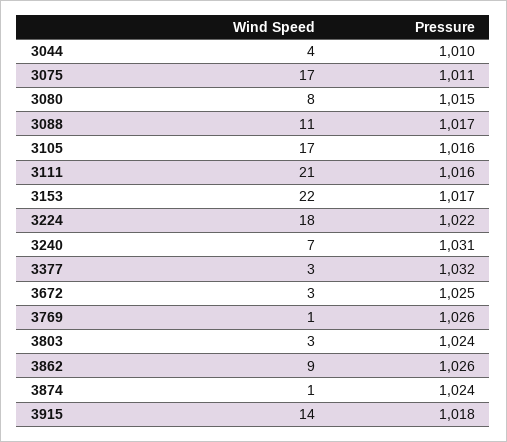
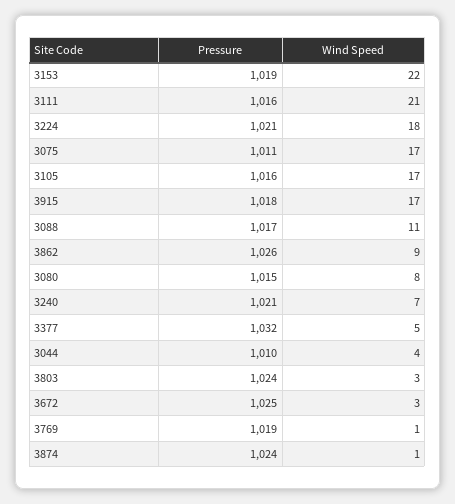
  {
    "Wind Speed": {
      "3044": 4,
      "3075": 17,
      "3080": 8,
      "3088": 11,
      "3105": 17,
      "3111": 21,
      "3153": 22,
      "3224": 18,
      "3240": 7,
-     "3377": 3,
+     "3377": 5,
      "3672": 3,
      "3769": 1,
      "3803": 3,
      "3862": 9,
      "3874": 1,
-     "3915": 14
+     "3915": 17
    },
    "Pressure": {
      "3044": 1010,
      "3075": 1011,
      "3080": 1015,
      "3088": 1017,
      "3105": 1016,
      "3111": 1016,
-     "3153": 1017,
+     "3153": 1019,
-     "3224": 1022,
+     "3224": 1021,
-     "3240": 1031,
+     "3240": 1021,
      "3377": 1032,
      "3672": 1025,
-     "3769": 1026,
+     "3769": 1019,
      "3803": 1024,
      "3862": 1026,
      "3874": 1024,
      "3915": 1018
    }
  }

